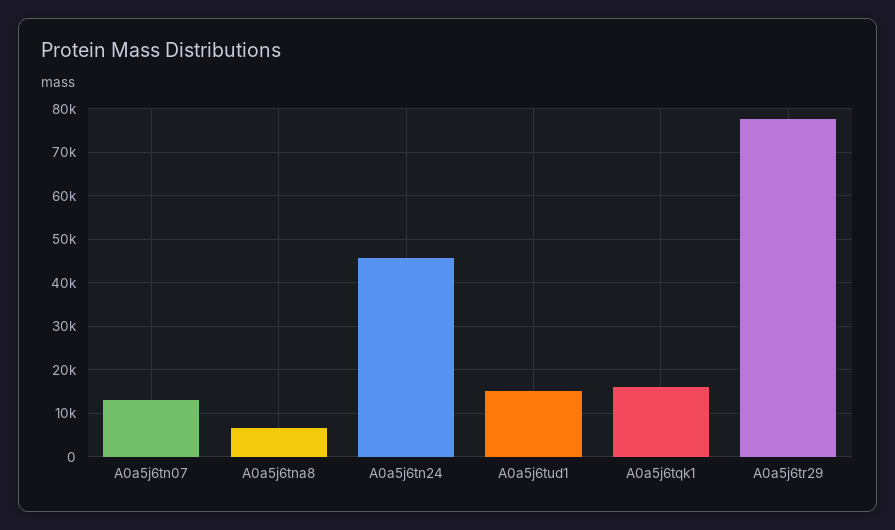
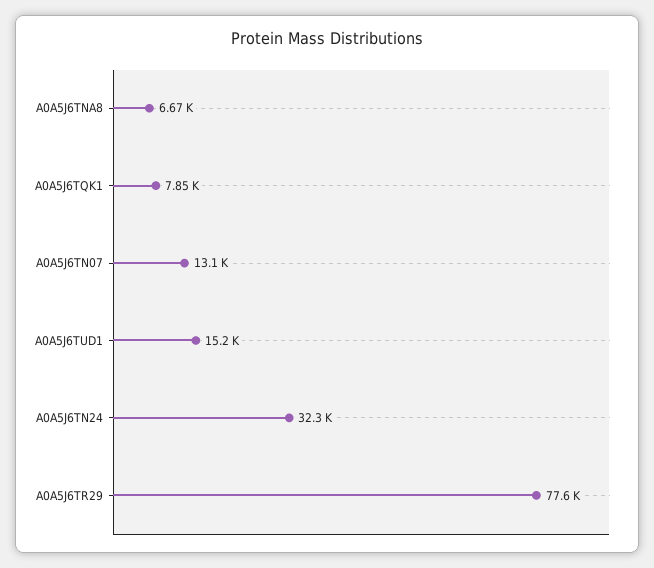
  {
    "A0a5j6tn07": 13100,
    "A0a5j6tna8": 6670,
-   "A0a5j6tn24": 46000,
+   "A0a5j6tn24": 32300,
    "A0a5j6tud1": 15200,
-   "A0a5j6tqk1": 16000,
+   "A0a5j6tqk1": 7850,
    "A0a5j6tr29": 77600
  }

